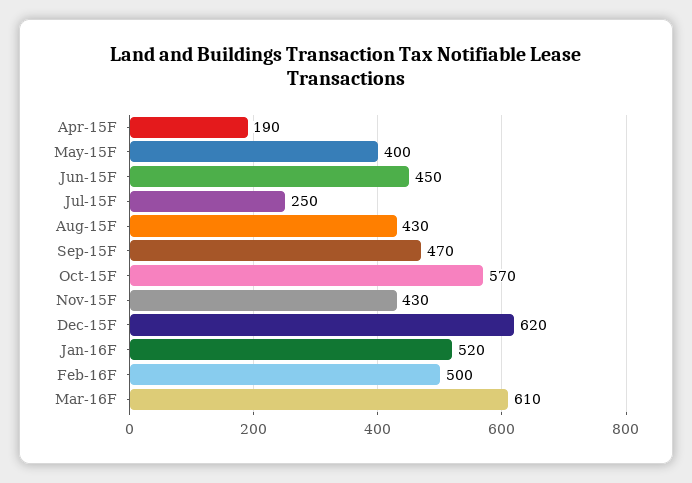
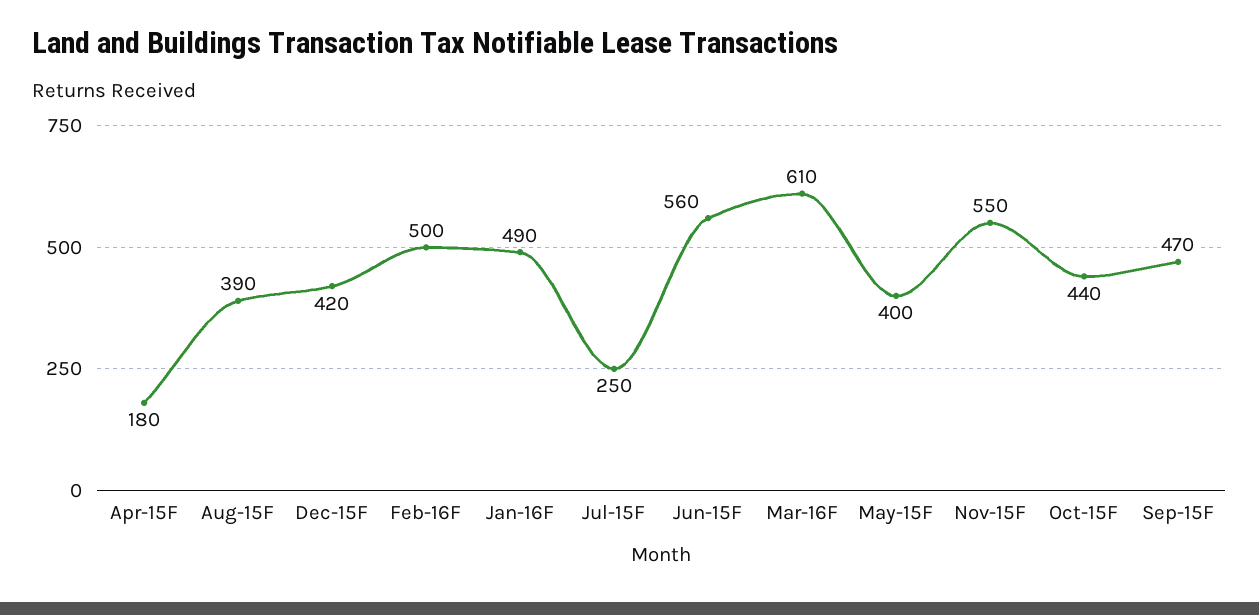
  {
-   "Apr-15F": 190,
+   "Apr-15F": 180,
    "May-15F": 400,
-   "Jun-15F": 450,
+   "Jun-15F": 560,
    "Jul-15F": 250,
-   "Aug-15F": 430,
+   "Aug-15F": 390,
    "Sep-15F": 470,
-   "Oct-15F": 570,
+   "Oct-15F": 440,
-   "Nov-15F": 430,
+   "Nov-15F": 550,
-   "Dec-15F": 620,
+   "Dec-15F": 420,
-   "Jan-16F": 520,
+   "Jan-16F": 490,
    "Feb-16F": 500,
    "Mar-16F": 610
  }

